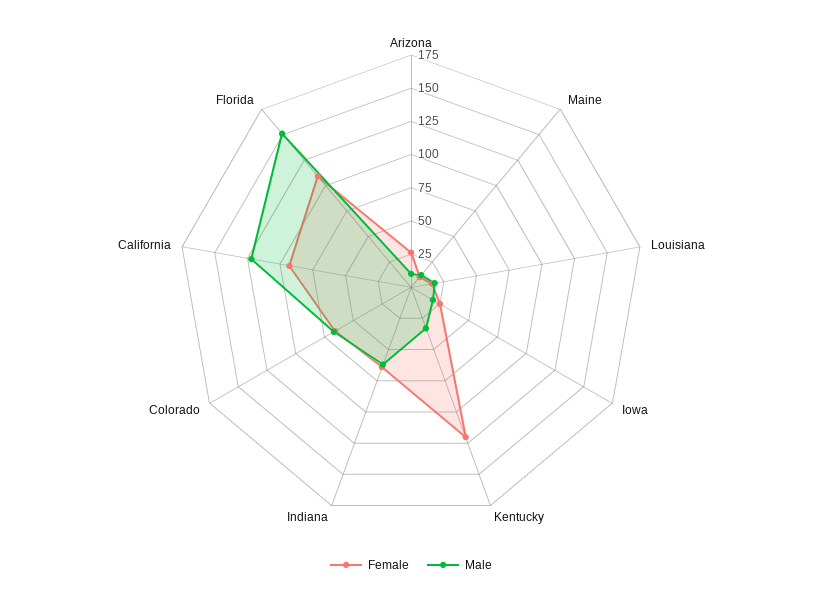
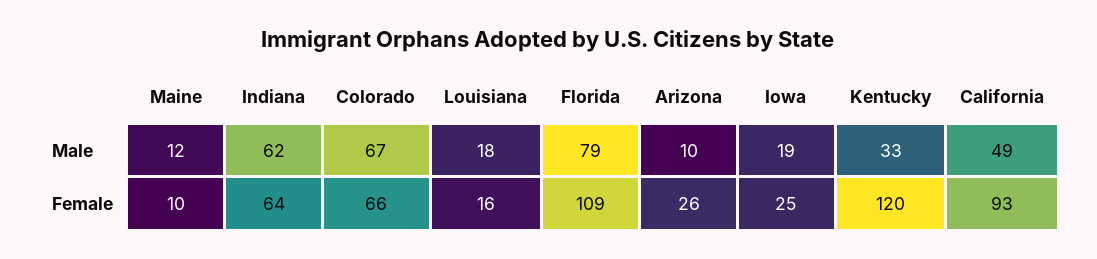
  {
    "Female": {
      "Arizona": 26,
      "Maine": 10,
      "Louisiana": 16,
      "Iowa": 25,
      "Kentucky": 120,
      "Indiana": 64,
      "Colorado": 66,
      "California": 93,
      "Florida": 109
    },
    "Male": {
      "Arizona": 10,
      "Maine": 12,
      "Louisiana": 18,
      "Iowa": 19,
      "Kentucky": 33,
      "Indiana": 62,
      "Colorado": 67,
-     "California": 125,
+     "California": 49,
-     "Florida": 150
+     "Florida": 79
    }
  }

